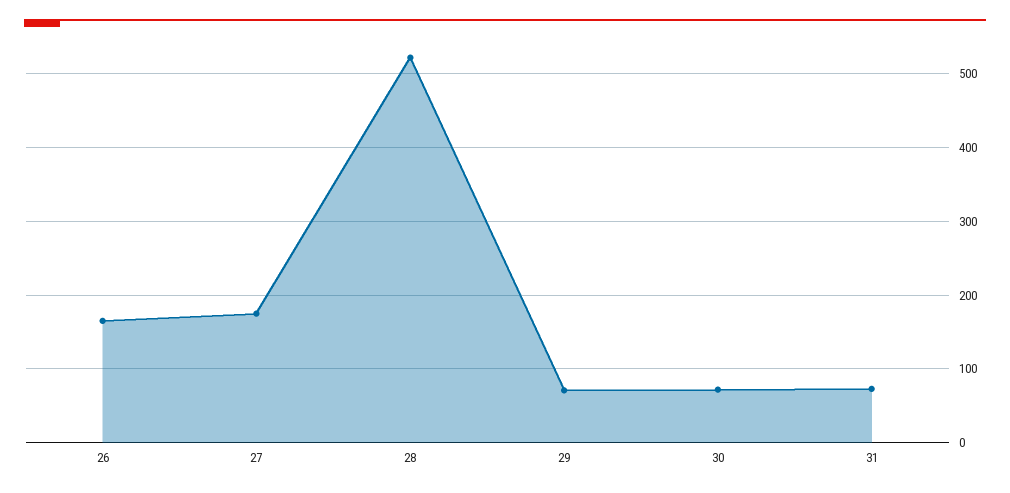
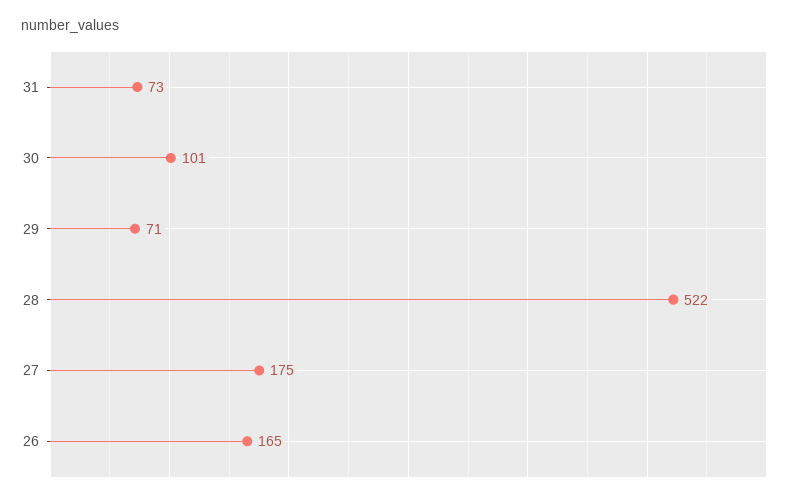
  {
    "26": 165,
    "27": 175,
    "28": 522,
    "29": 71,
-   "30": 70,
+   "30": 101,
    "31": 73
  }

